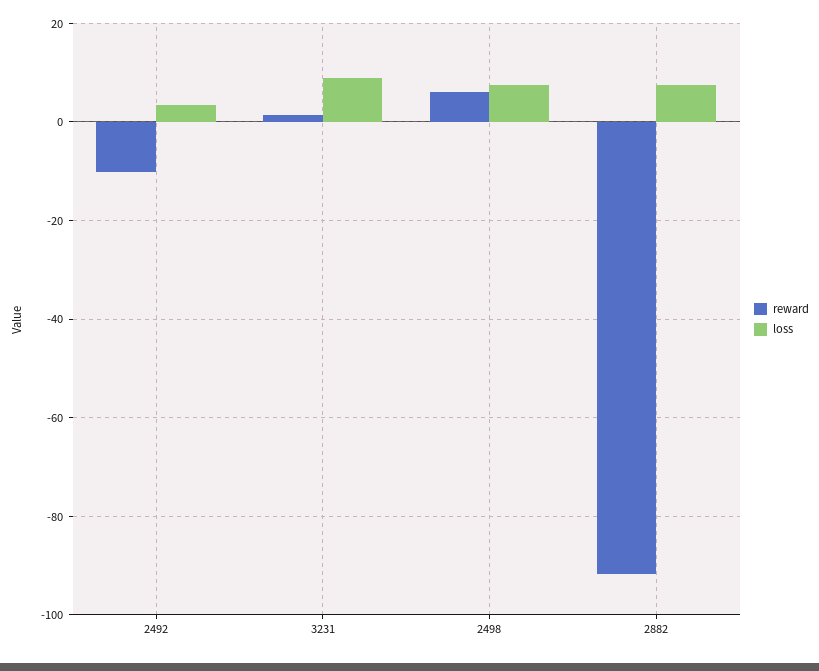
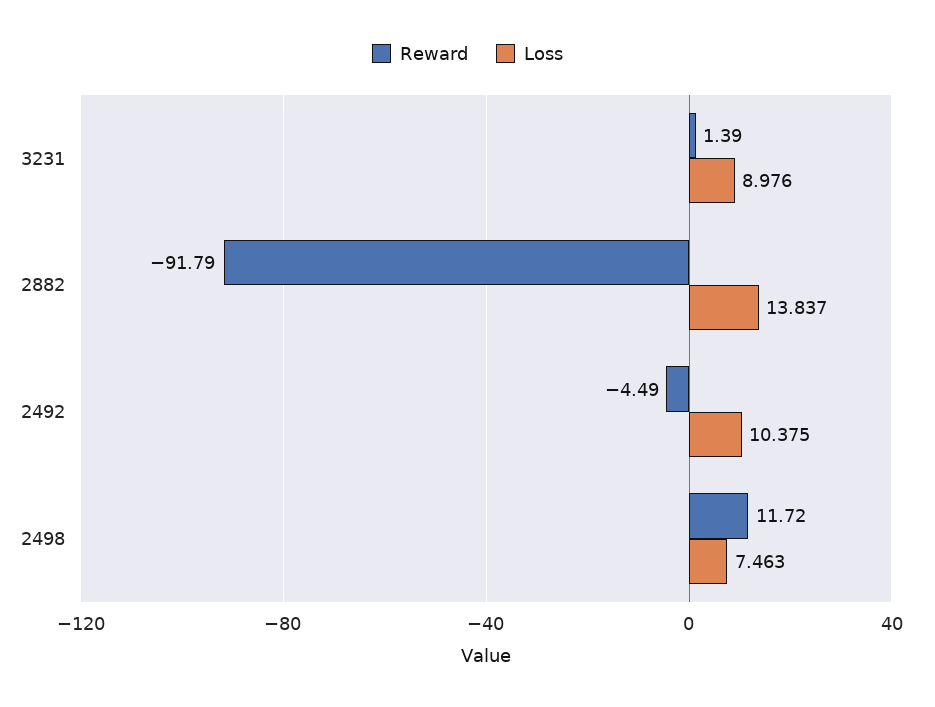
  {
    "reward": {
-     "2492": -10,
+     "2492": -4.49,
      "3231": 1.39,
-     "2498": 6,
+     "2498": 11.72,
      "2882": -91.79
    },
    "loss": {
-     "2492": 4,
+     "2492": 10.375,
      "3231": 8.976,
      "2498": 7.463,
-     "2882": 8
+     "2882": 13.837
    }
  }

